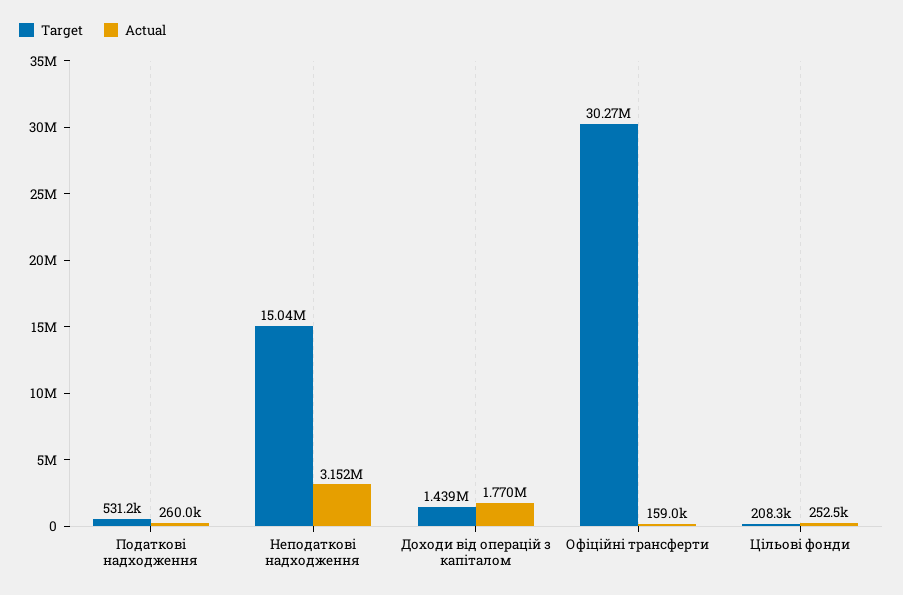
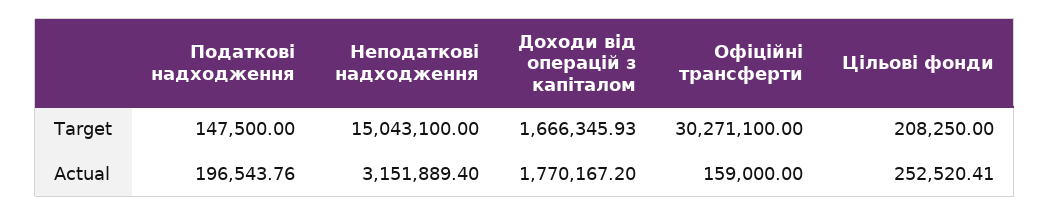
  {
    "Target": {
-     "Податкові надходження": 531200,
+     "Податкові надходження": 147500,
      "Неподаткові надходження": 15043100,
-     "Доходи від операцій з капіталом": 1439000,
+     "Доходи від операцій з капіталом": 1666345.93,
      "Офіційні трансферти": 30271100,
      "Цільові фонди": 208250
    },
    "Actual": {
-     "Податкові надходження": 260000,
+     "Податкові надходження": 196543.76,
      "Неподаткові надходження": 3151889.4,
      "Доходи від операцій з капіталом": 1770167.2,
      "Офіційні трансферти": 159000,
      "Цільові фонди": 252520.41
    }
  }

